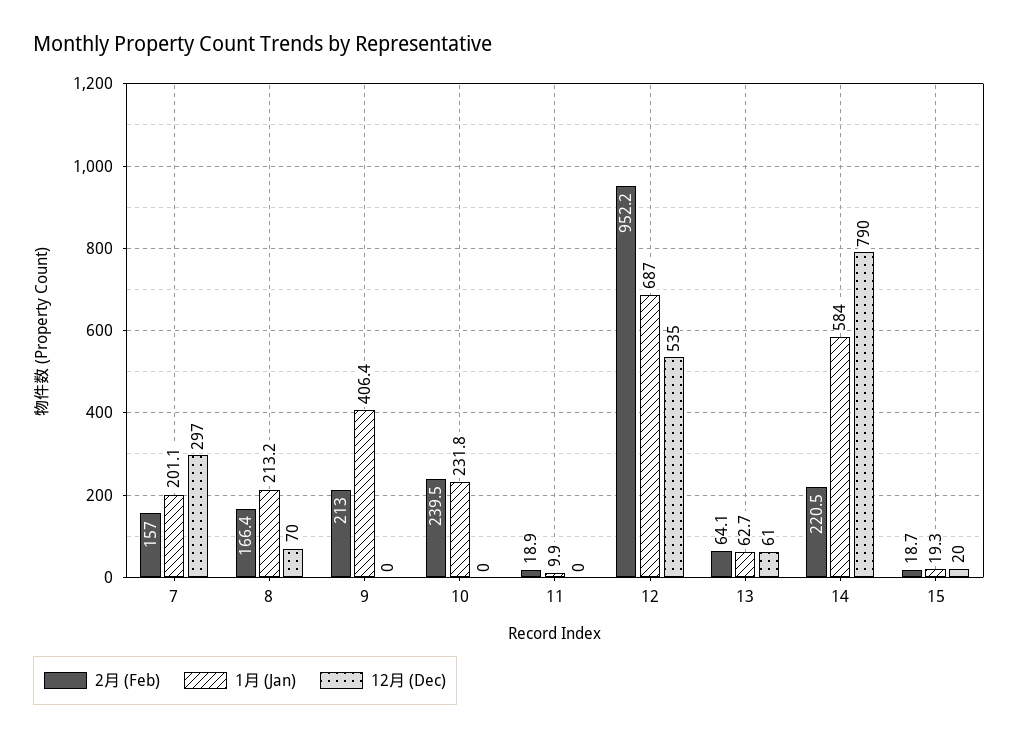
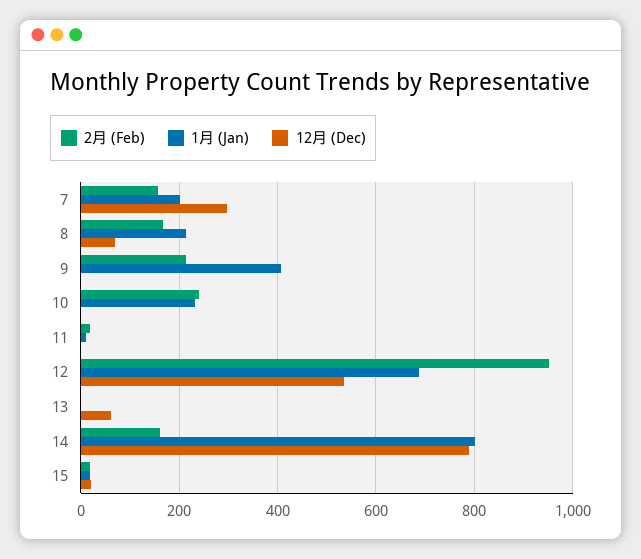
  {
    "2月 (Feb)": {
      "7": 157,
      "8": 166.4,
      "9": 213,
      "10": 239.5,
      "11": 18.9,
      "12": 952.2,
-     "13": 64.1,
+     "13": 0,
-     "14": 220.5,
+     "14": 160,
      "15": 18.7
    },
    "1月 (Jan)": {
      "7": 201.1,
      "8": 213.2,
      "9": 406.4,
      "10": 231.8,
      "11": 9.9,
      "12": 687,
-     "13": 62.7,
+     "13": 0,
-     "14": 584,
+     "14": 800,
      "15": 19.3
    },
    "12月 (Dec)": {
      "7": 297,
      "8": 70,
      "9": 0,
      "10": 0,
      "11": 0,
      "12": 535,
      "13": 61,
      "14": 790,
      "15": 20
    }
  }

